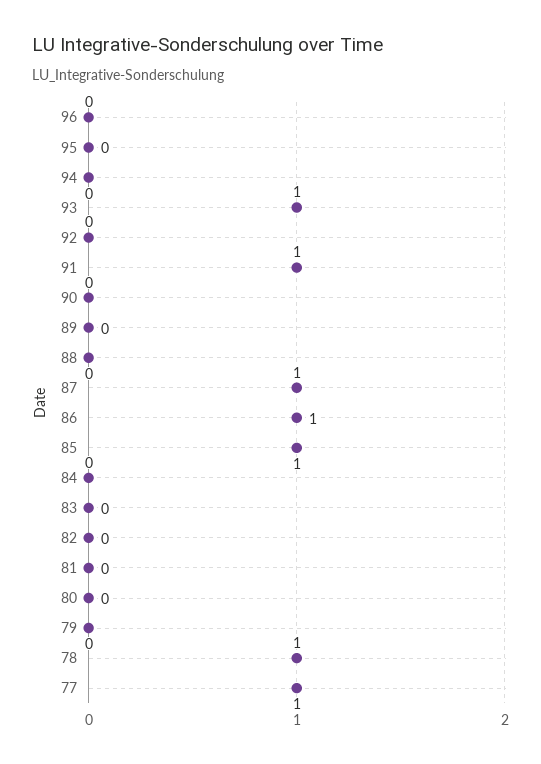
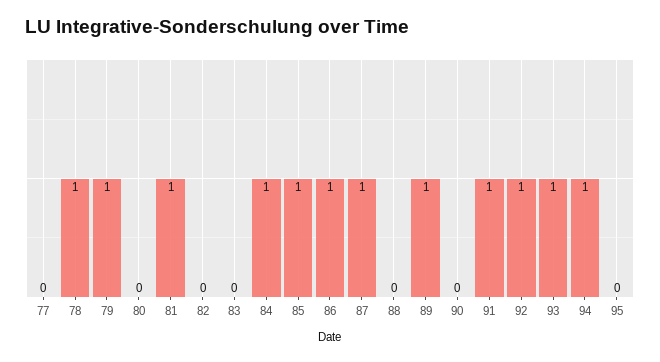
  {
-   "96": 0,
    "95": 0,
-   "94": 0,
+   "94": 1,
    "93": 1,
-   "92": 0,
+   "92": 1,
    "91": 1,
    "90": 0,
-   "89": 0,
+   "89": 1,
    "88": 0,
    "87": 1,
    "86": 1,
    "85": 1,
-   "84": 0,
+   "84": 1,
    "83": 0,
    "82": 0,
-   "81": 0,
+   "81": 1,
    "80": 0,
-   "79": 0,
+   "79": 1,
    "78": 1,
-   "77": 1
+   "77": 0
  }

